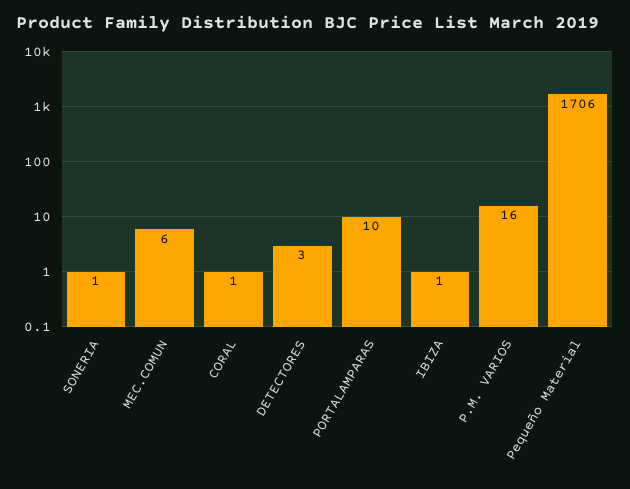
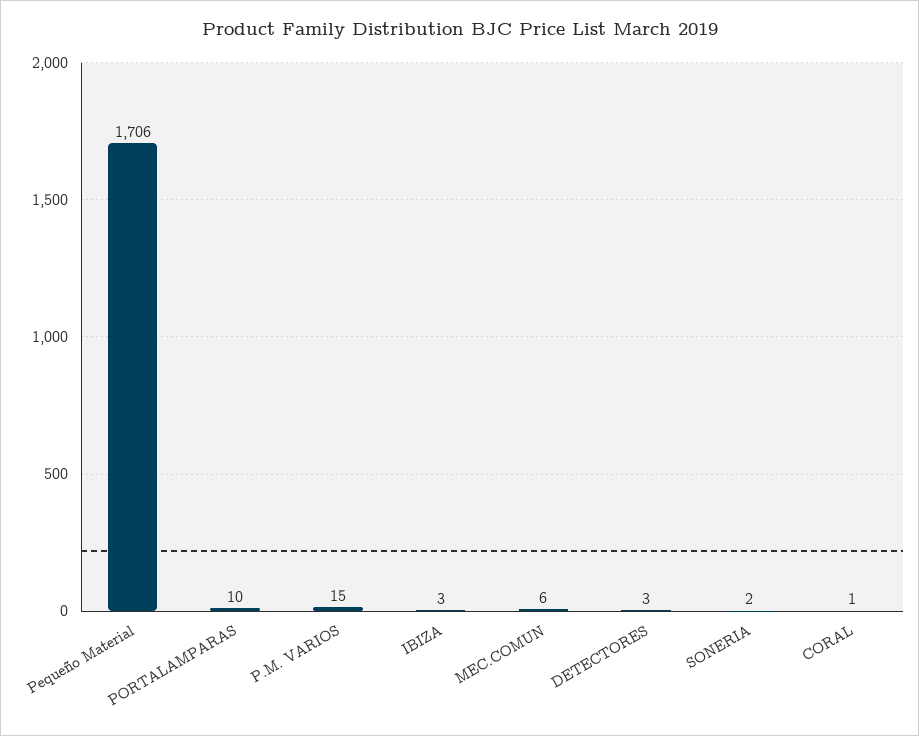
  {
-   "SONERIA": 1,
+   "SONERIA": 2,
    "MEC.COMUN": 6,
    "CORAL": 1,
    "DETECTORES": 3,
    "PORTALAMPARAS": 10,
-   "IBIZA": 1,
+   "IBIZA": 3,
-   "P.M. VARIOS": 16,
+   "P.M. VARIOS": 15,
    "Pequeño Material": 1706
  }

